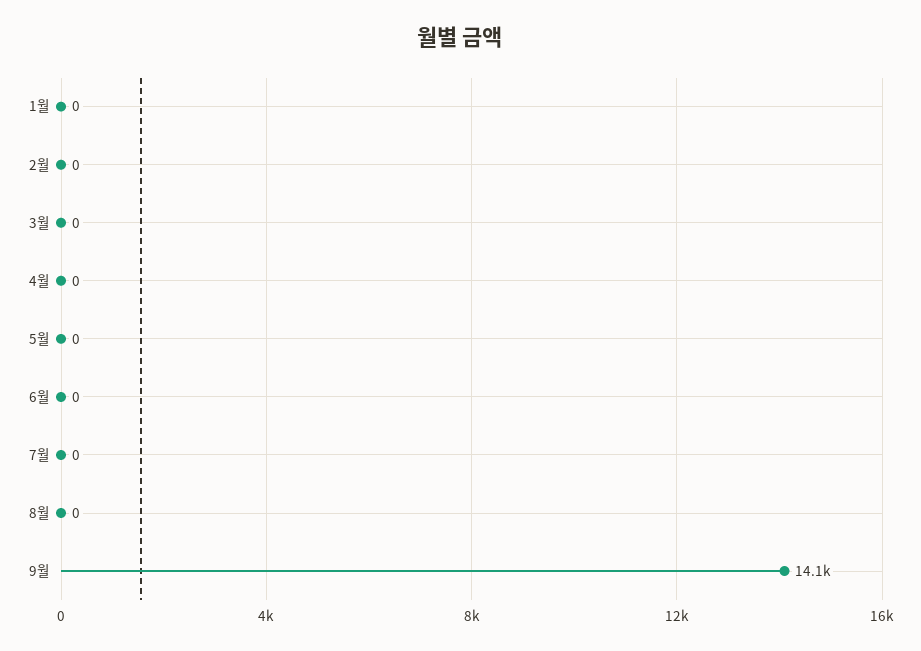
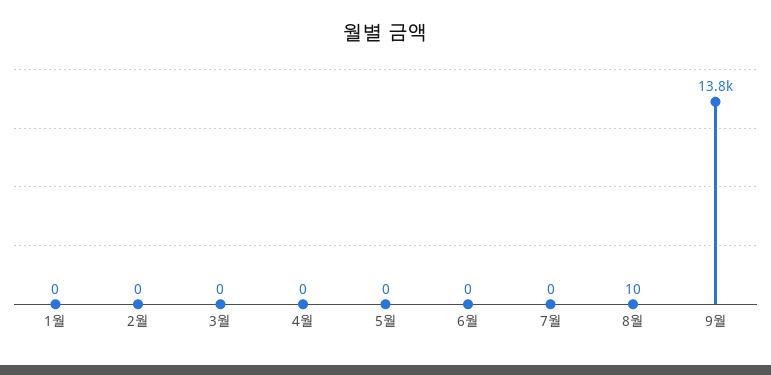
  {
    "1월": 0,
    "2월": 0,
    "3월": 0,
    "4월": 0,
    "5월": 0,
    "6월": 0,
    "7월": 0,
-   "8월": 0,
+   "8월": 10,
-   "9월": 14100
+   "9월": 13800
  }

